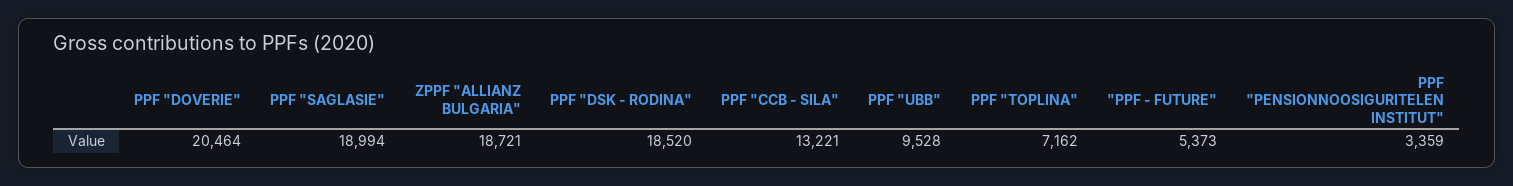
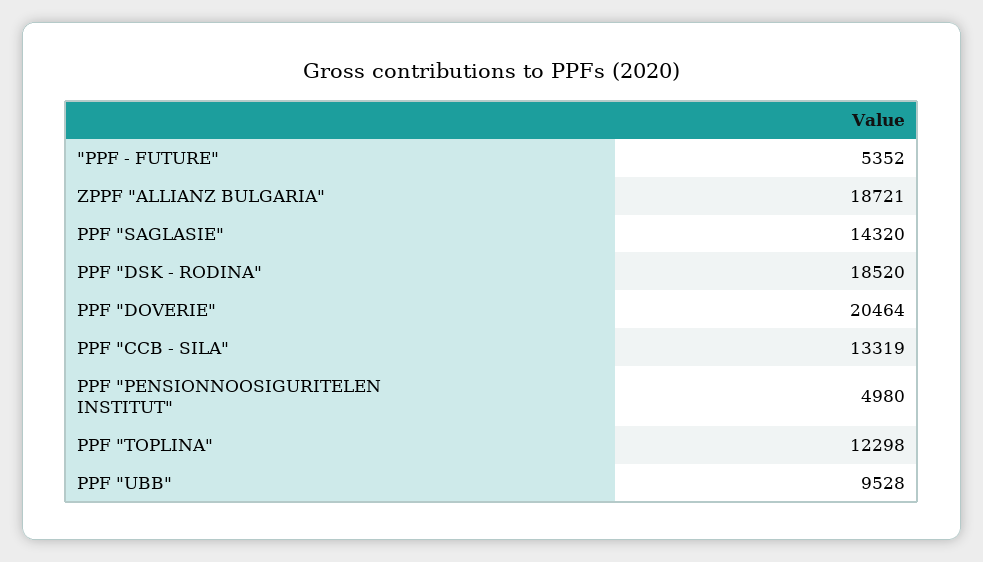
  {
    "PPF \"DOVERIE\"": 20464,
-   "PPF \"SAGLASIE\"": 18994,
+   "PPF \"SAGLASIE\"": 14320,
    "ZPPF \"ALLIANZ BULGARIA\"": 18721,
    "PPF \"DSK - RODINA\"": 18520,
-   "PPF \"CCB - SILA\"": 13221,
+   "PPF \"CCB - SILA\"": 13319,
    "PPF \"UBB\"": 9528,
-   "PPF \"TOPLINA\"": 7162,
+   "PPF \"TOPLINA\"": 12298,
-   "\"PPF - FUTURE\"": 5373,
+   "\"PPF - FUTURE\"": 5352,
-   "PPF \"PENSIONNOOSIGURITELEN INSTITUT\"": 3359
+   "PPF \"PENSIONNOOSIGURITELEN INSTITUT\"": 4980
  }

